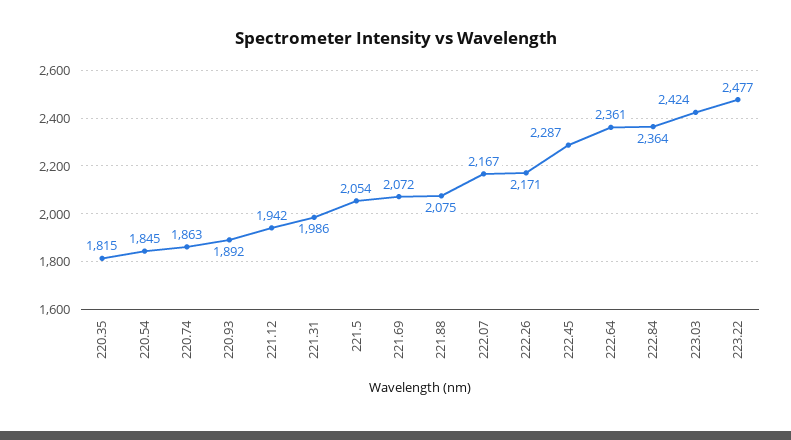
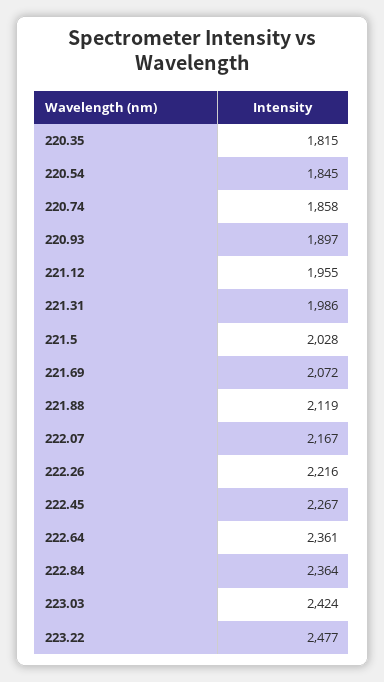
  {
    "220.35": 1815,
    "220.54": 1845,
-   "220.74": 1863,
+   "220.74": 1858,
-   "220.93": 1892,
+   "220.93": 1897,
-   "221.12": 1942,
+   "221.12": 1955,
    "221.31": 1986,
-   "221.5": 2054,
+   "221.5": 2028,
    "221.69": 2072,
-   "221.88": 2075,
+   "221.88": 2119,
    "222.07": 2167,
-   "222.26": 2171,
+   "222.26": 2216,
-   "222.45": 2287,
+   "222.45": 2267,
    "222.64": 2361,
    "222.84": 2364,
    "223.03": 2424,
    "223.22": 2477
  }

